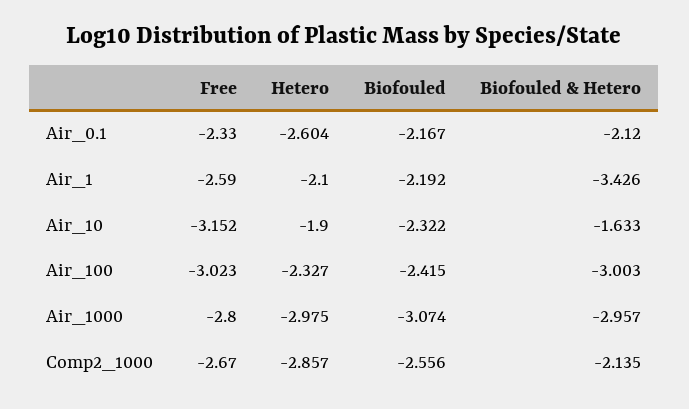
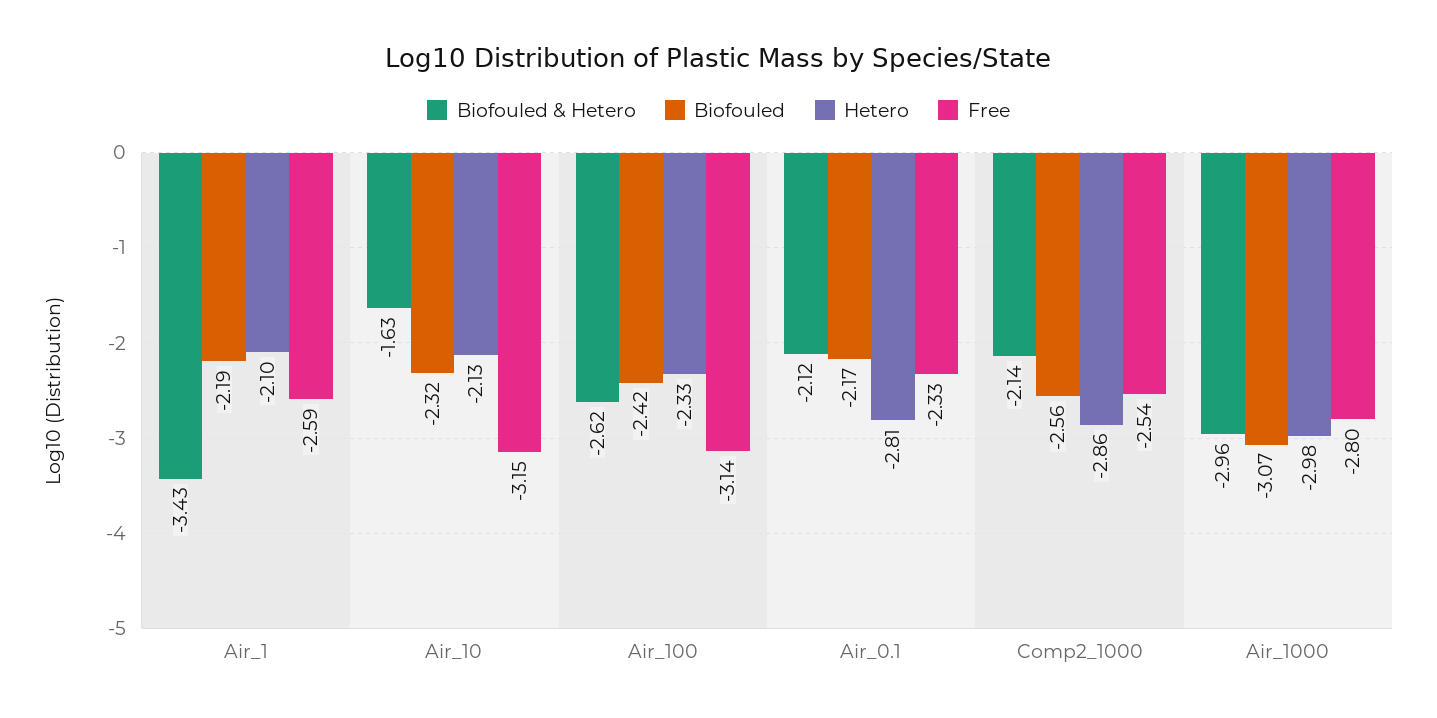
  {
    "Free": {
      "Air_0.1": -2.33,
      "Air_1": -2.59,
      "Air_10": -3.152,
-     "Air_100": -3.023,
+     "Air_100": -3.14,
      "Air_1000": -2.8,
-     "Comp2_1000": -2.67
+     "Comp2_1000": -2.54
    },
    "Hetero": {
-     "Air_0.1": -2.604,
+     "Air_0.1": -2.81,
      "Air_1": -2.1,
-     "Air_10": -1.9,
+     "Air_10": -2.13,
      "Air_100": -2.327,
      "Air_1000": -2.975,
      "Comp2_1000": -2.857
    },
    "Biofouled": {
      "Air_0.1": -2.167,
      "Air_1": -2.192,
      "Air_10": -2.322,
      "Air_100": -2.415,
      "Air_1000": -3.074,
      "Comp2_1000": -2.556
    },
    "Biofouled & Hetero": {
      "Air_0.1": -2.12,
      "Air_1": -3.426,
      "Air_10": -1.633,
-     "Air_100": -3.003,
+     "Air_100": -2.62,
      "Air_1000": -2.957,
      "Comp2_1000": -2.135
    }
  }

